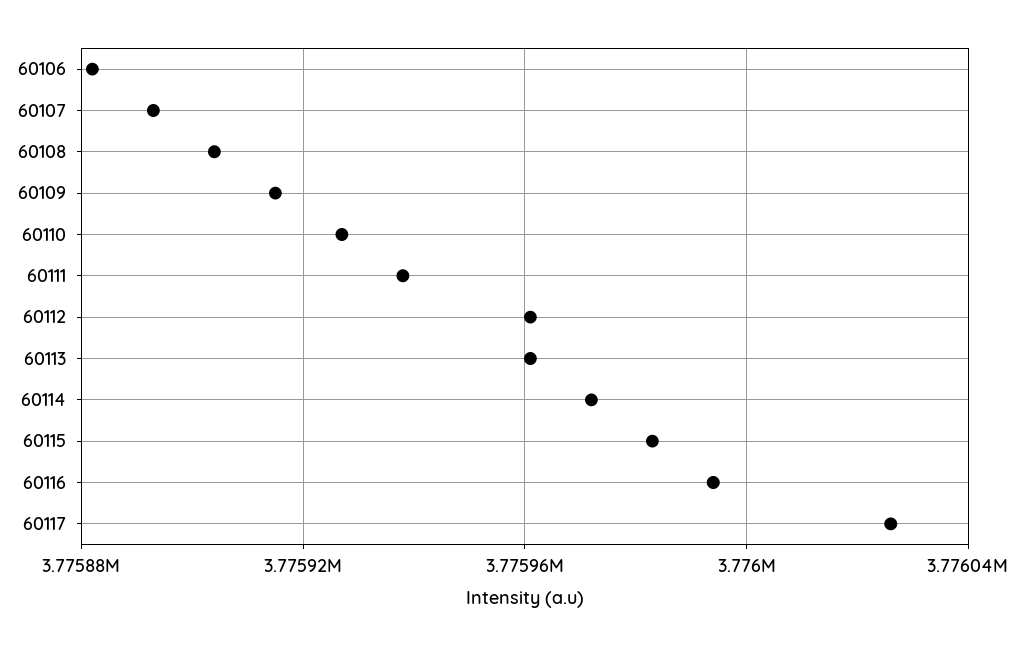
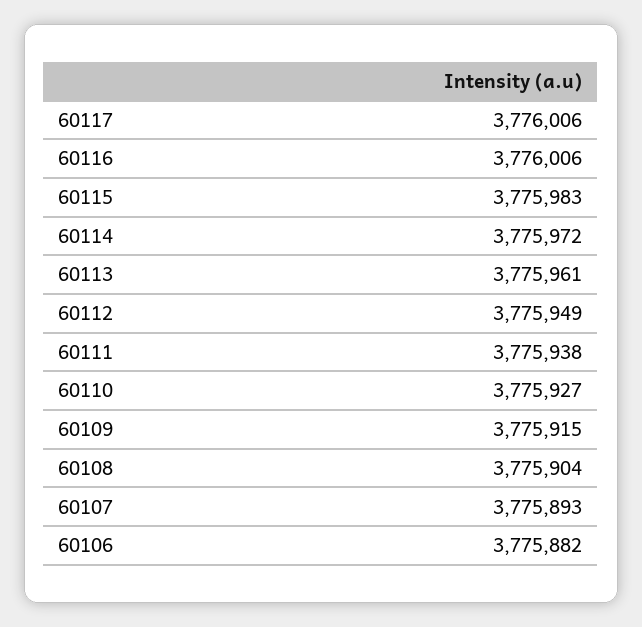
  {
    "60106": 3775882,
    "60107": 3775893,
    "60108": 3775904,
    "60109": 3775915,
    "60110": 3775927,
    "60111": 3775938,
-   "60112": 3775960,
+   "60112": 3775949,
    "60113": 3775961,
    "60114": 3775972,
    "60115": 3775983,
-   "60116": 3775995,
+   "60116": 3776006,
-   "60117": 3776025
+   "60117": 3776006
  }

